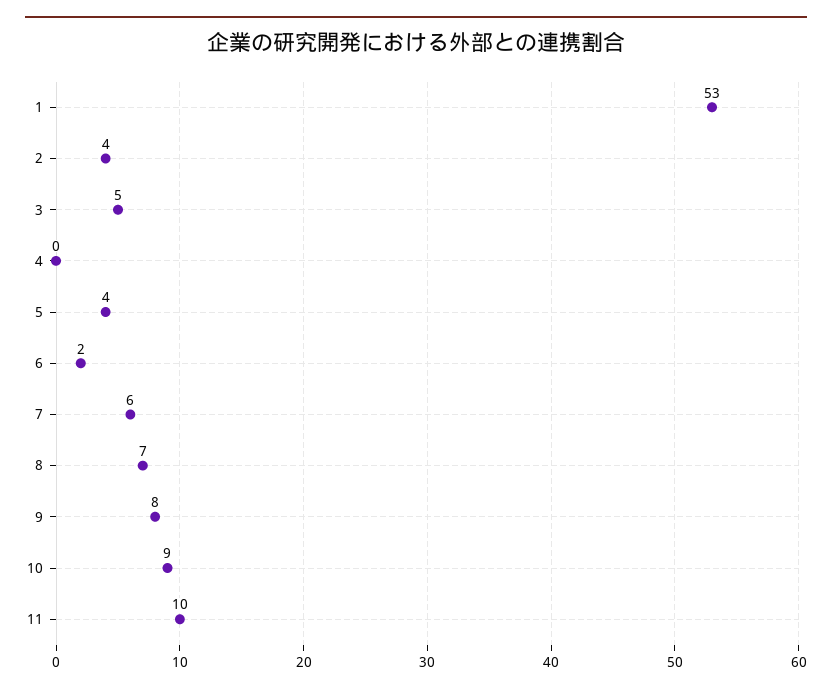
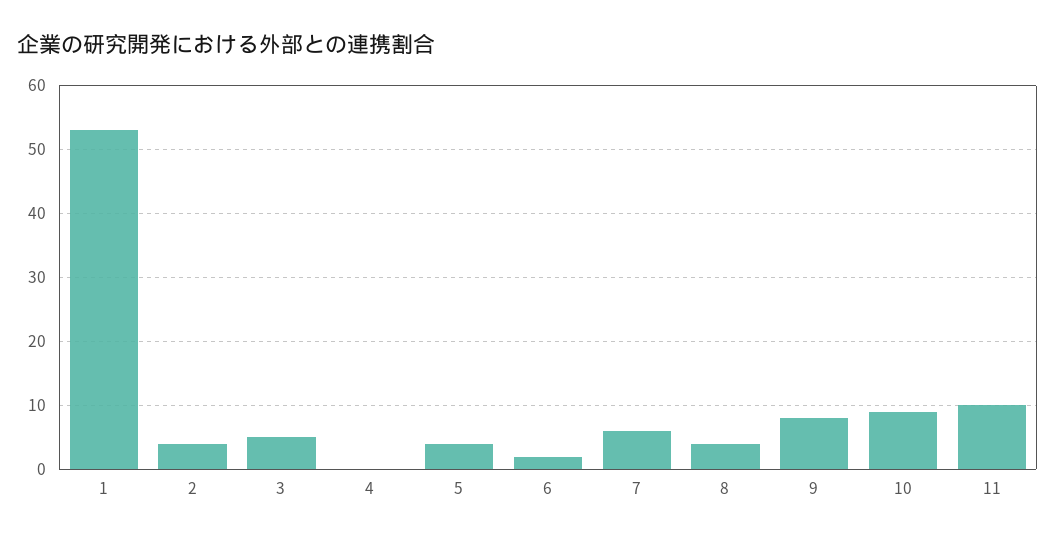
  {
    "1": 53,
    "2": 4,
    "3": 5,
    "4": 0,
    "5": 4,
    "6": 2,
    "7": 6,
-   "8": 7,
+   "8": 4,
    "9": 8,
    "10": 9,
    "11": 10
  }

